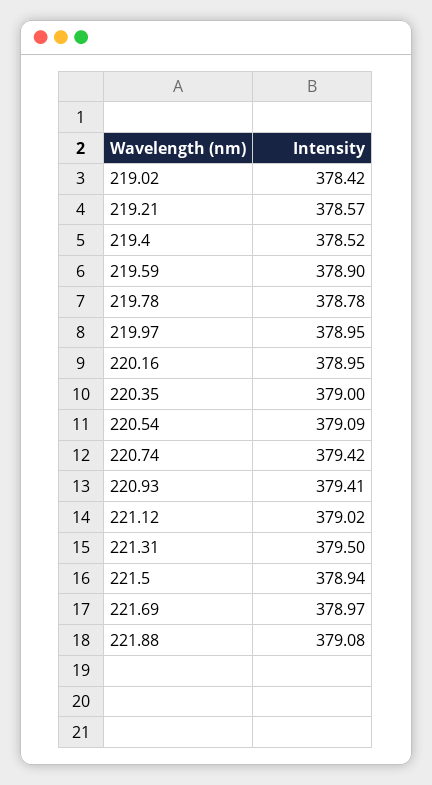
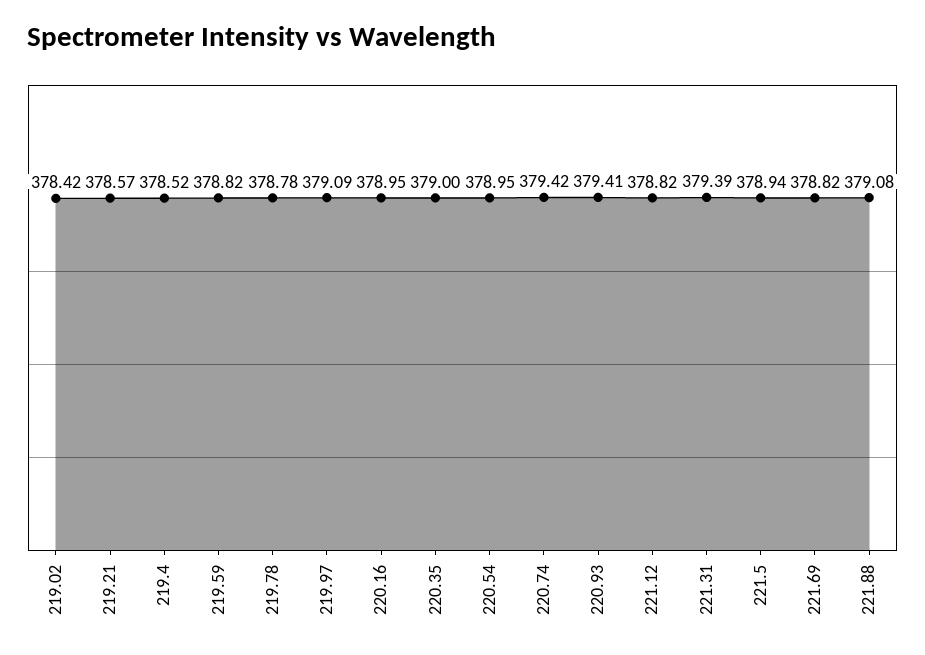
  {
    "219.02": 378.42,
    "219.21": 378.57,
    "219.4": 378.52,
-   "219.59": 378.9,
+   "219.59": 378.82,
    "219.78": 378.78,
-   "219.97": 378.95,
+   "219.97": 379.09,
    "220.16": 378.95,
    "220.35": 379,
-   "220.54": 379.09,
+   "220.54": 378.95,
    "220.74": 379.42,
    "220.93": 379.41,
-   "221.12": 379.02,
+   "221.12": 378.82,
-   "221.31": 379.5,
+   "221.31": 379.39,
    "221.5": 378.94,
-   "221.69": 378.97,
+   "221.69": 378.82,
    "221.88": 379.08
  }

